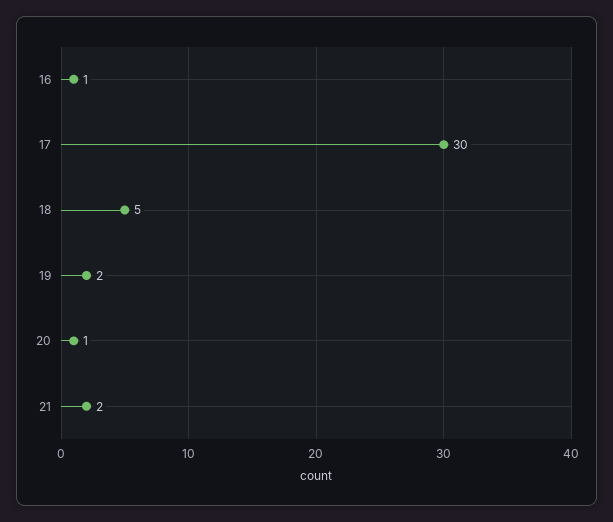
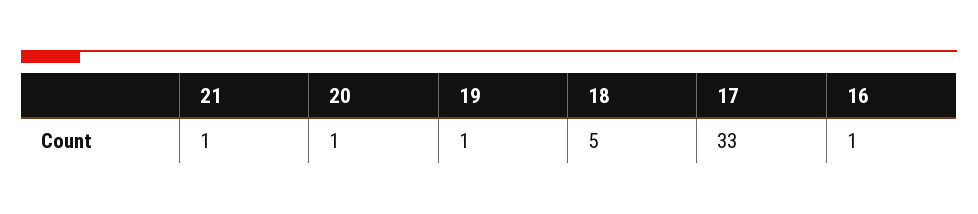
  {
    "16": 1,
-   "17": 30,
+   "17": 33,
    "18": 5,
-   "19": 2,
+   "19": 1,
    "20": 1,
-   "21": 2
+   "21": 1
  }

